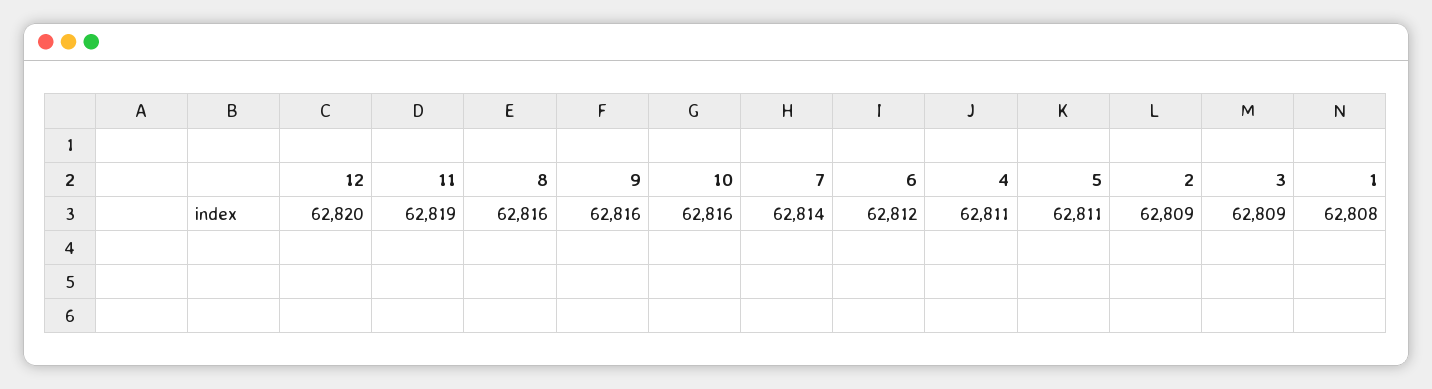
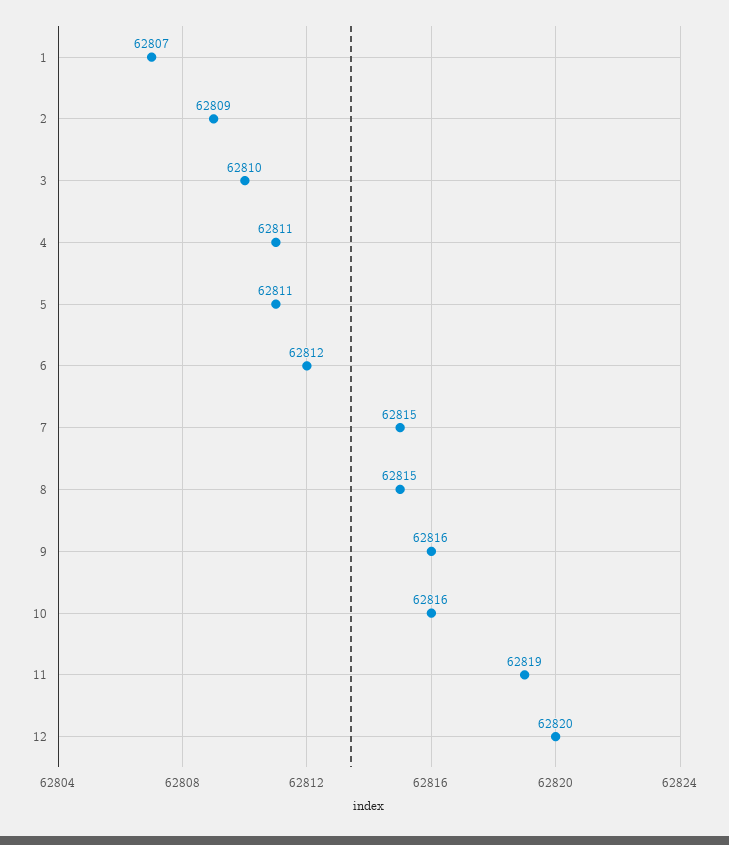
  {
    "12": 62820,
    "11": 62819,
-   "8": 62816,
+   "8": 62815,
    "9": 62816,
    "10": 62816,
-   "7": 62814,
+   "7": 62815,
    "6": 62812,
    "4": 62811,
    "5": 62811,
    "2": 62809,
-   "3": 62809,
+   "3": 62810,
-   "1": 62808
+   "1": 62807
  }

